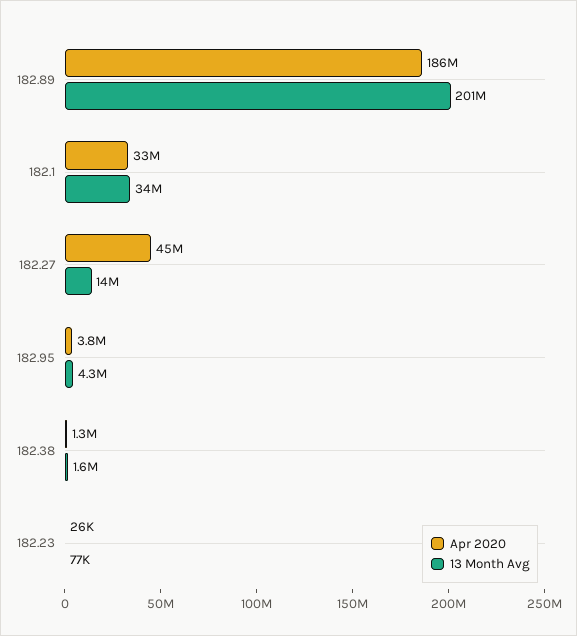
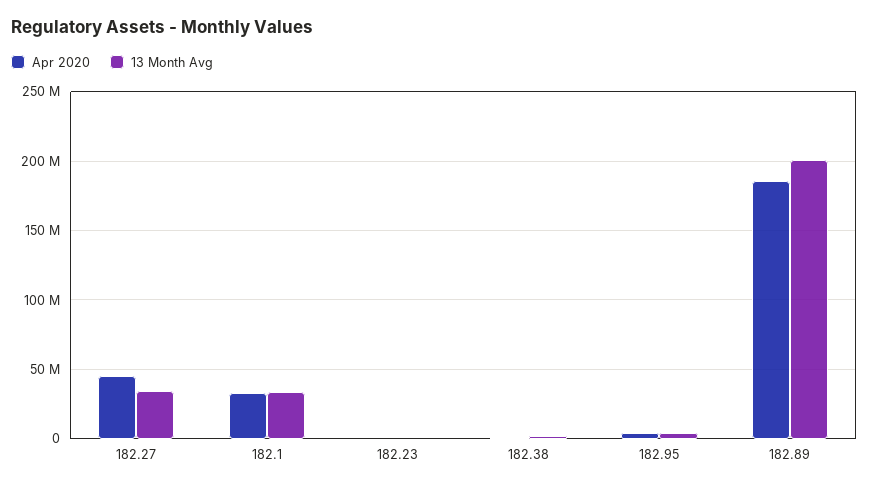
  {
    "Apr 2020": {
      "182.89": 186000000,
      "182.1": 33000000,
      "182.27": 45000000,
      "182.95": 3800000,
      "182.38": 1300000,
      "182.23": 26000
    },
    "13 Month Avg": {
      "182.89": 201000000,
      "182.1": 34000000,
-     "182.27": 14000000,
+     "182.27": 35000000,
      "182.95": 4300000,
      "182.38": 1600000,
      "182.23": 77000
    }
  }

